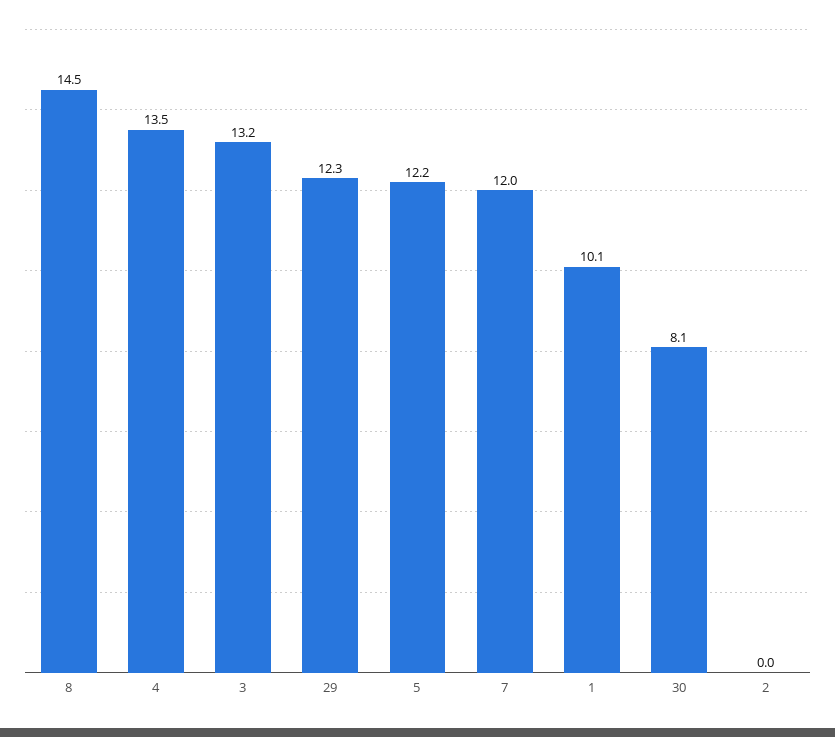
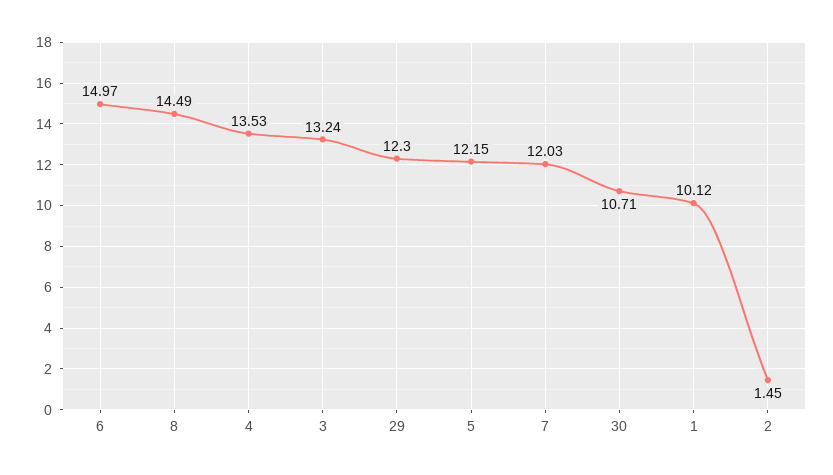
  {
    "8": 14.49,
    "4": 13.53,
    "3": 13.24,
    "29": 12.3,
    "5": 12.15,
    "7": 12.03,
    "1": 10.12,
-   "30": 8.1,
+   "30": 10.71,
-   "2": 0
+   "2": 1.45,
+   "6": 14.97
  }

